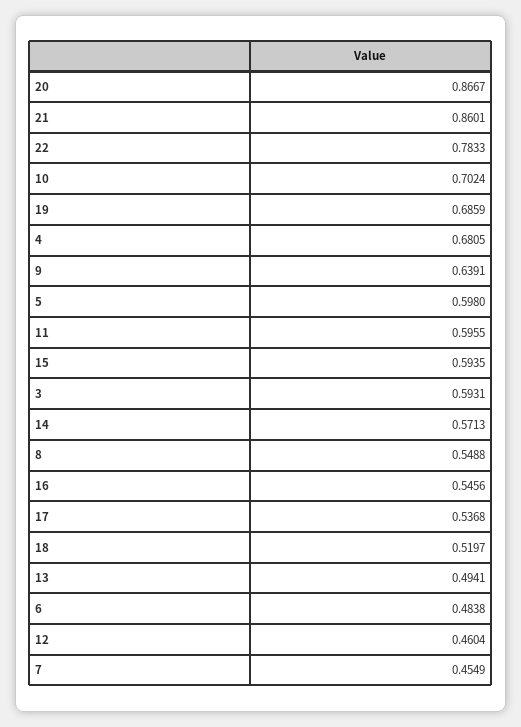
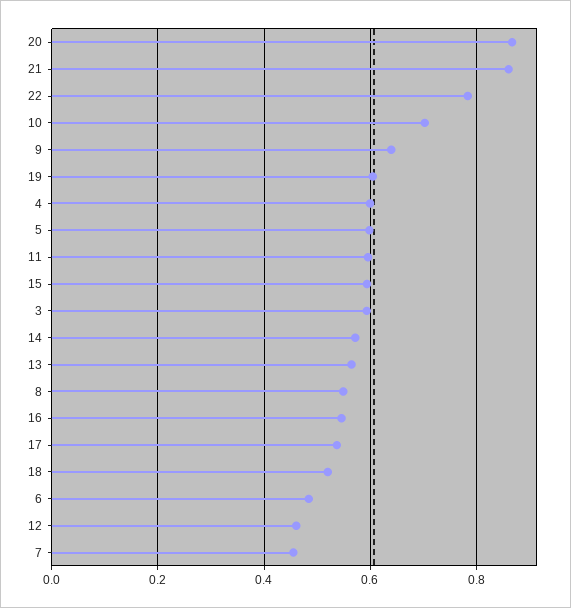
  {
    "20": 0.8667,
    "21": 0.8601,
    "22": 0.7833,
    "10": 0.7024,
-   "19": 0.6859,
+   "19": 0.6,
-   "4": 0.6805,
+   "4": 0.6,
    "9": 0.6391,
    "5": 0.598,
    "11": 0.5955,
    "15": 0.5935,
    "3": 0.5931,
    "14": 0.5713,
    "8": 0.5488,
    "16": 0.5456,
    "17": 0.5368,
    "18": 0.5197,
-   "13": 0.4941,
+   "13": 0.56,
    "6": 0.4838,
    "12": 0.4604,
    "7": 0.4549
  }

